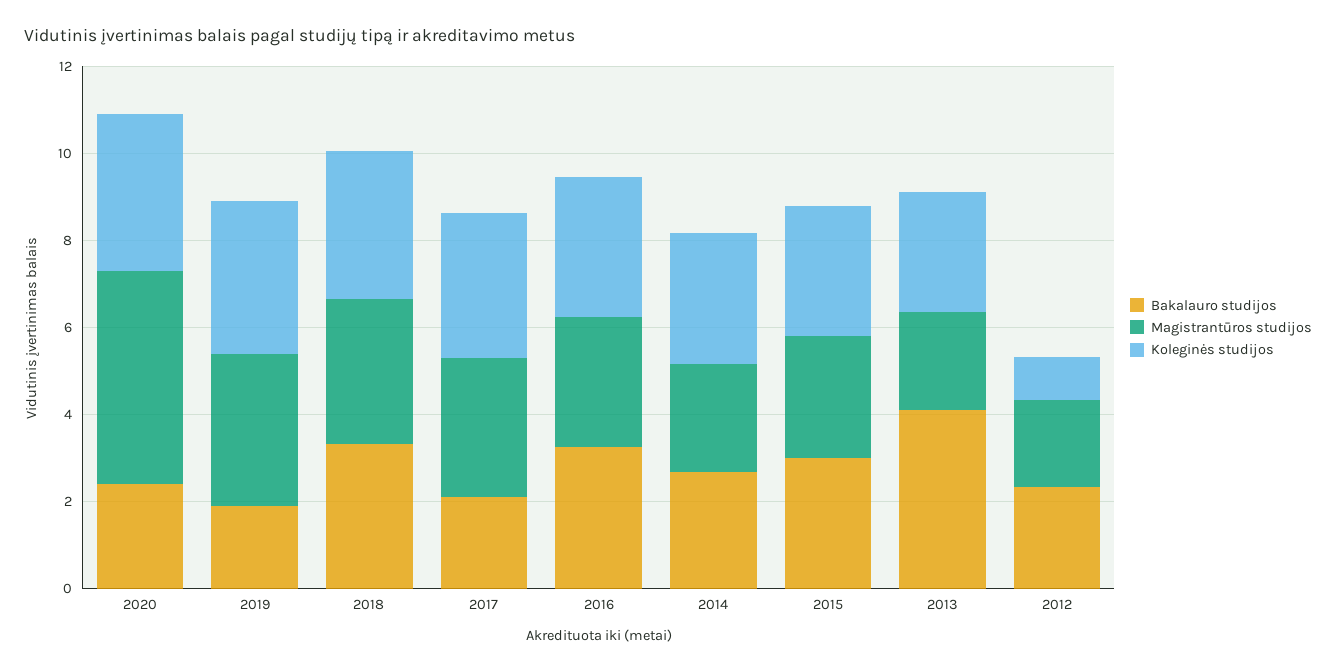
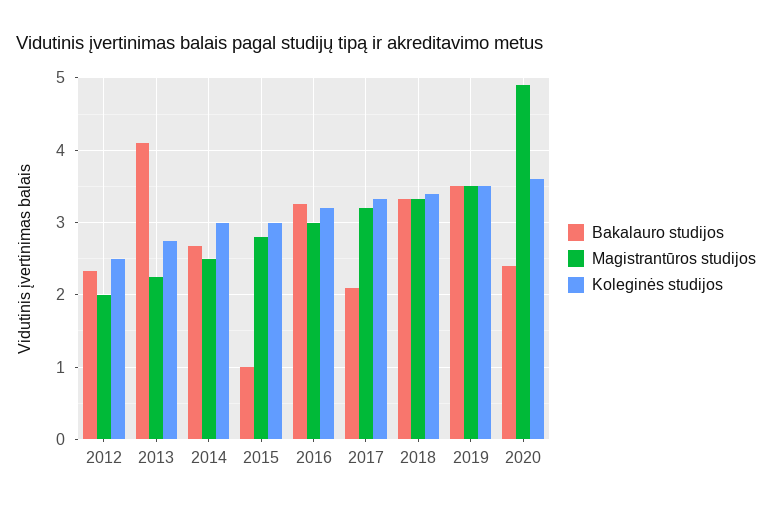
  {
    "Bakalauro studijos": {
      "2020": 2.4,
-     "2019": 2,
+     "2019": 3.5,
      "2018": 3.3,
      "2017": 2.1,
      "2016": 3.3,
      "2014": 2.7,
-     "2015": 3,
+     "2015": 1,
      "2013": 4.1,
      "2012": 2.3
    },
    "Magistrantūros studijos": {
      "2020": 4.9,
      "2019": 3.5,
      "2018": 3.3,
      "2017": 3.2,
      "2016": 3,
      "2014": 2.5,
      "2015": 2.8,
      "2013": 2.3,
      "2012": 2
    },
    "Koleginės studijos": {
      "2020": 3.6,
      "2019": 3.5,
      "2018": 3.4,
      "2017": 3.3,
      "2016": 3.2,
      "2014": 3,
      "2015": 3,
      "2013": 2.8,
-     "2012": 1
+     "2012": 2.5
    }
  }

